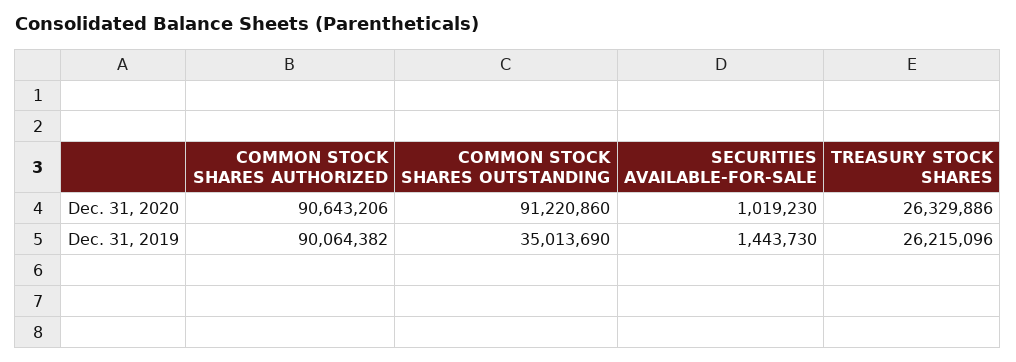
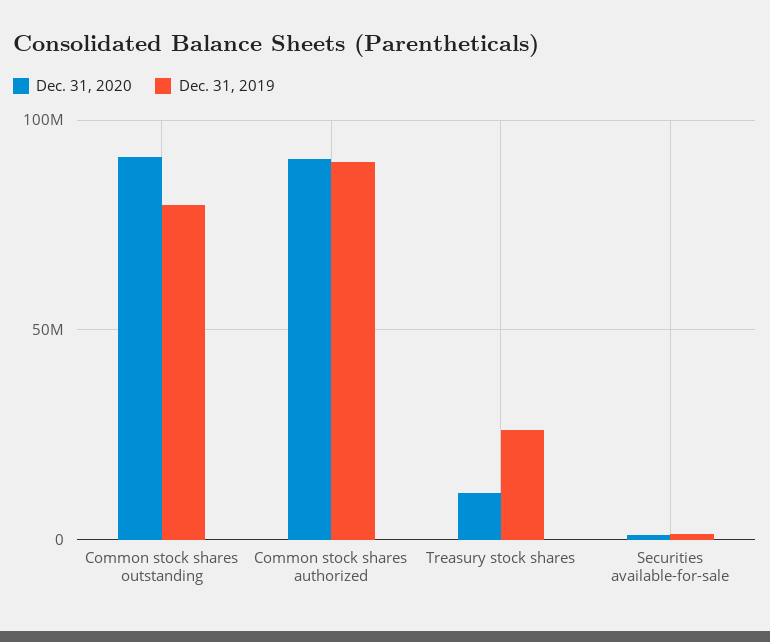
  {
    "Dec. 31, 2020": {
      "COMMON STOCK SHARES AUTHORIZED": 90643206,
      "COMMON STOCK SHARES OUTSTANDING": 91220860,
      "SECURITIES AVAILABLE-FOR-SALE": 1019230,
-     "TREASURY STOCK SHARES": 26329886
+     "TREASURY STOCK SHARES": 10000000
    },
    "Dec. 31, 2019": {
      "COMMON STOCK SHARES AUTHORIZED": 90064382,
-     "COMMON STOCK SHARES OUTSTANDING": 35013690,
+     "COMMON STOCK SHARES OUTSTANDING": 80000000,
      "SECURITIES AVAILABLE-FOR-SALE": 1443730,
      "TREASURY STOCK SHARES": 26215096
    }
  }

